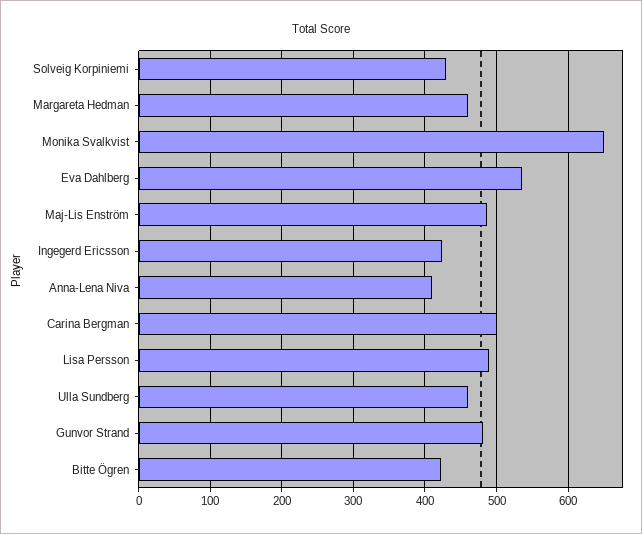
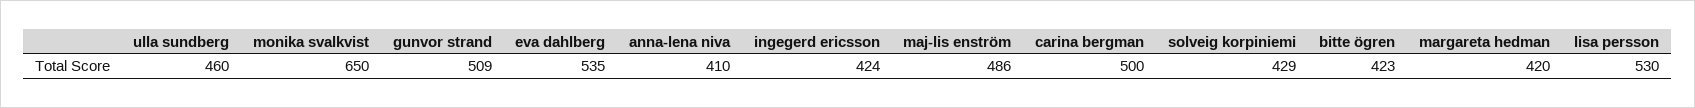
  {
    "Solveig Korpiniemi": 429,
-   "Margareta Hedman": 460,
+   "Margareta Hedman": 420,
    "Monika Svalkvist": 650,
    "Eva Dahlberg": 535,
    "Maj-Lis Enström": 486,
    "Ingegerd Ericsson": 424,
    "Anna-Lena Niva": 410,
    "Carina Bergman": 500,
-   "Lisa Persson": 490,
+   "Lisa Persson": 530,
    "Ulla Sundberg": 460,
-   "Gunvor Strand": 480,
+   "Gunvor Strand": 509,
    "Bitte Ögren": 423
  }

